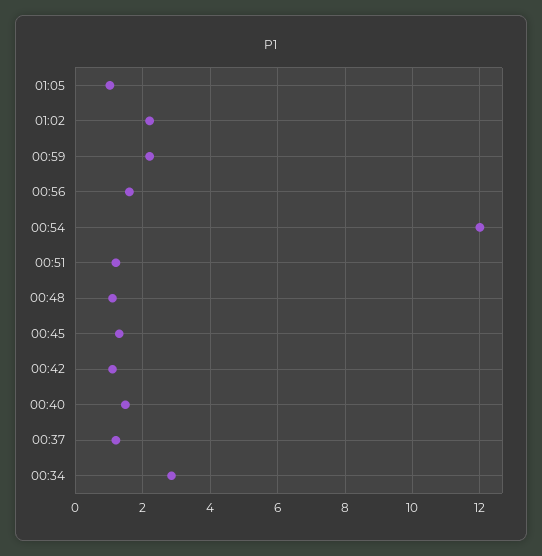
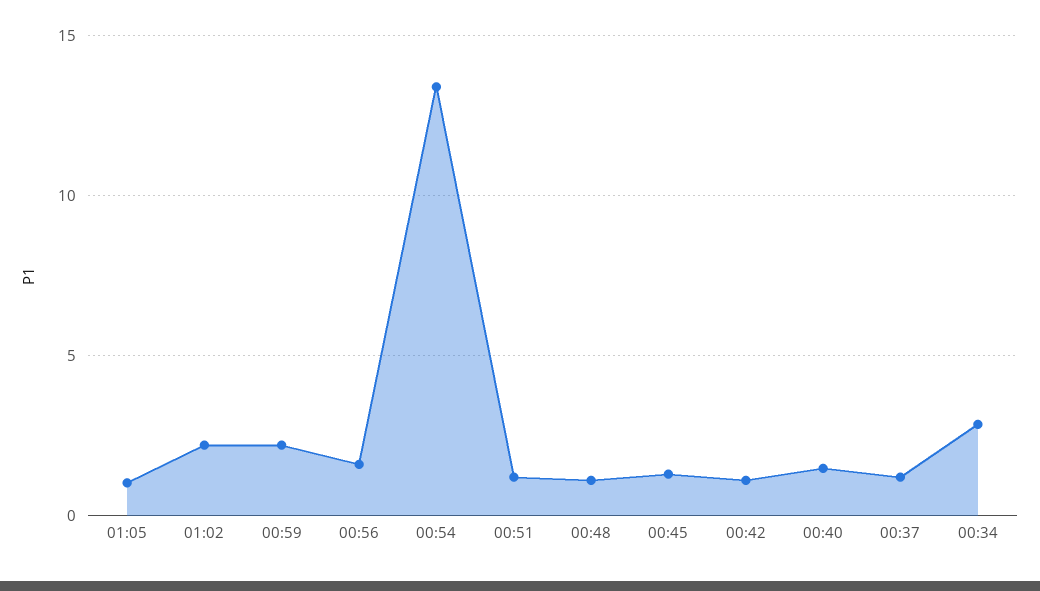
  {
    "01:05": 1,
    "01:02": 2.2,
    "00:59": 2.2,
    "00:56": 1.6,
-   "00:54": 12,
+   "00:54": 13.5,
    "00:51": 1.2,
    "00:48": 1.2,
    "00:45": 1.4,
    "00:42": 1.2,
    "00:40": 1.4,
    "00:37": 1.2,
    "00:34": 2.8
  }

